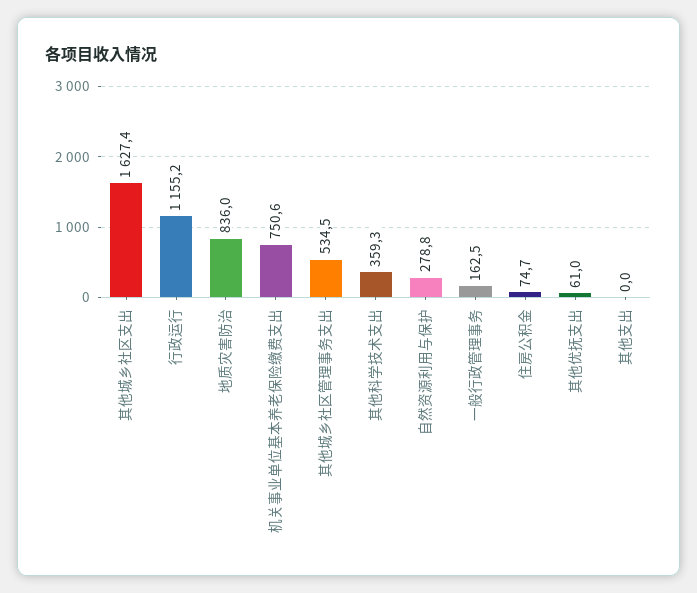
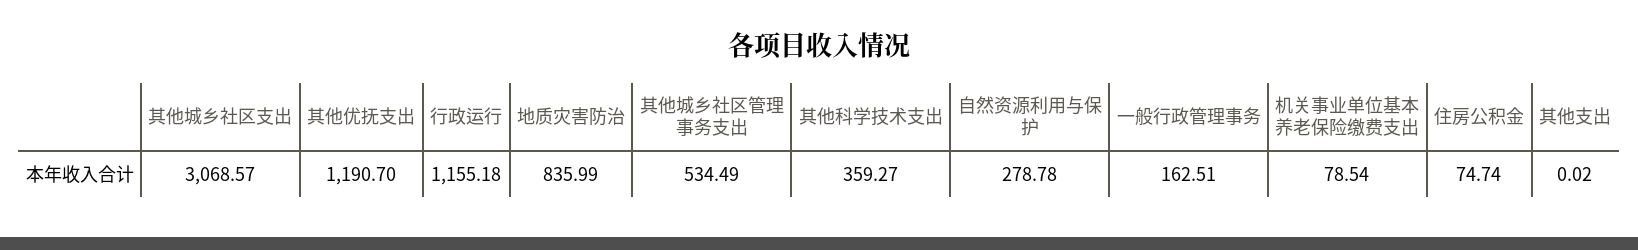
  {
-   "其他城乡社区支出": 1627.4,
+   "其他城乡社区支出": 3068.57,
    "行政运行": 1155.18,
    "地质灾害防治": 835.99,
-   "机关事业单位基本养老保险缴费支出": 750.6,
+   "机关事业单位基本养老保险缴费支出": 78.54,
    "其他城乡社区管理事务支出": 534.49,
    "其他科学技术支出": 359.27,
    "自然资源利用与保护": 278.78,
    "一般行政管理事务": 162.51,
    "住房公积金": 74.74,
-   "其他优抚支出": 61,
+   "其他优抚支出": 1190.7,
    "其他支出": 0.02
  }

